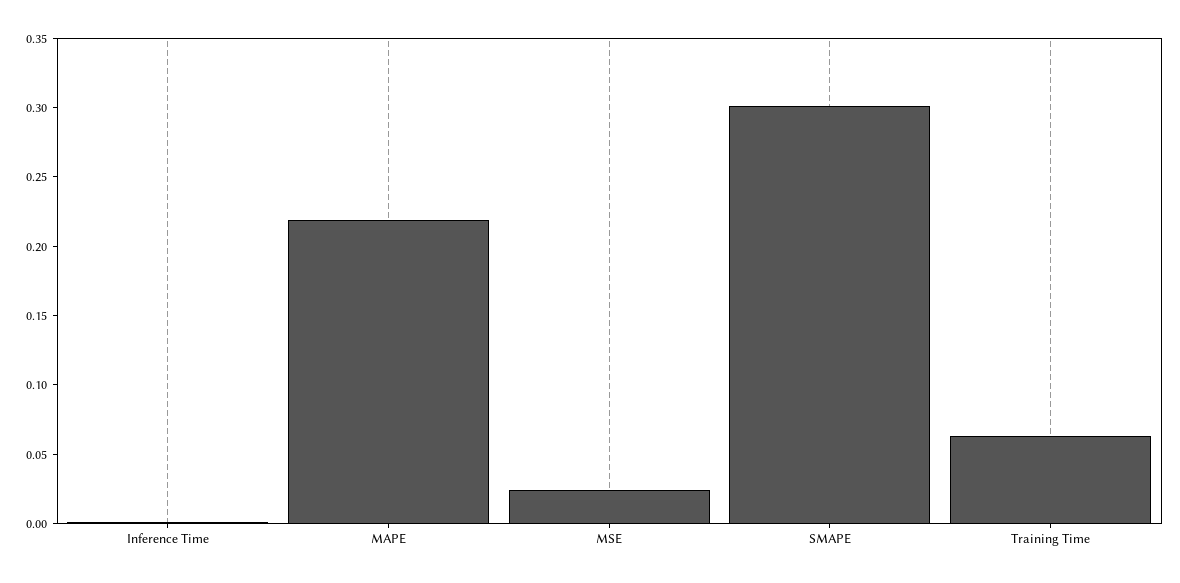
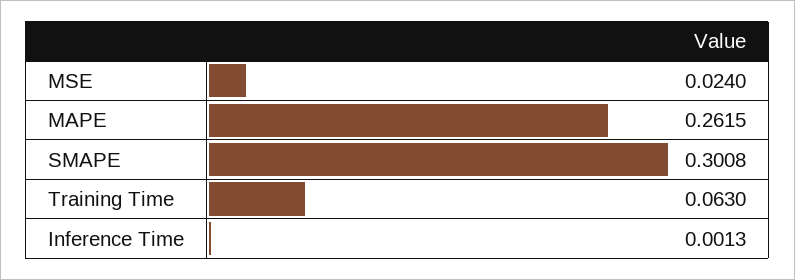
  {
    "Inference Time": 0.0013,
-   "MAPE": 0.22,
+   "MAPE": 0.2615,
    "MSE": 0.024,
    "SMAPE": 0.3008,
    "Training Time": 0.063
  }

